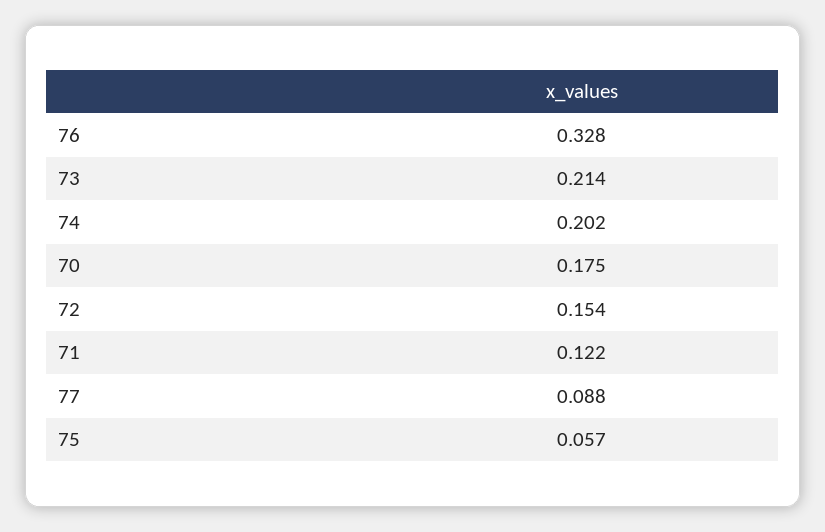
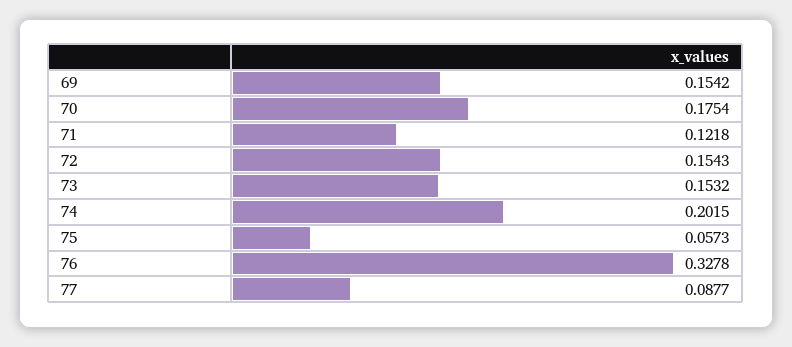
  {
    "76": 0.3278,
-   "73": 0.214,
+   "73": 0.1532,
    "74": 0.2015,
    "70": 0.1754,
    "72": 0.1543,
    "71": 0.1218,
    "77": 0.0877,
-   "75": 0.0573
+   "75": 0.0573,
+   "69": 0.1542
  }

